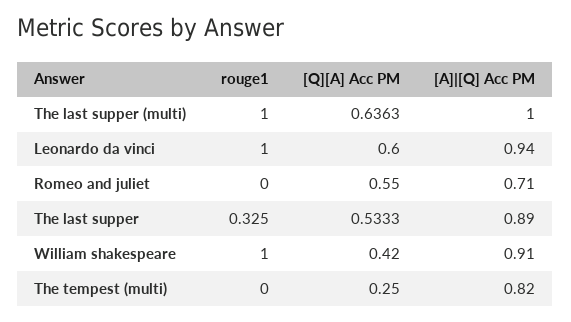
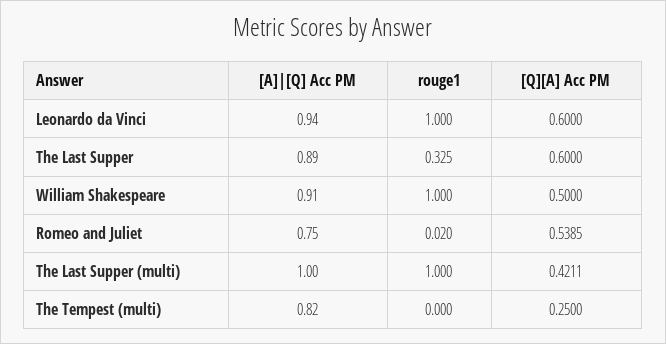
  {
    "rouge1": {
      "The last supper (multi)": 1,
      "Leonardo da vinci": 1,
-     "Romeo and juliet": 0,
+     "Romeo and juliet": 0.02,
      "The last supper": 0.325,
      "William shakespeare": 1,
      "The tempest (multi)": 0
    },
    "[Q][A] Acc PM": {
-     "The last supper (multi)": 0.6363,
+     "The last supper (multi)": 0.4211,
      "Leonardo da vinci": 0.6,
-     "Romeo and juliet": 0.55,
+     "Romeo and juliet": 0.5385,
-     "The last supper": 0.5333,
+     "The last supper": 0.6,
-     "William shakespeare": 0.42,
+     "William shakespeare": 0.5,
      "The tempest (multi)": 0.25
    },
    "[A]|[Q] Acc PM": {
      "The last supper (multi)": 1,
      "Leonardo da vinci": 0.94,
-     "Romeo and juliet": 0.71,
+     "Romeo and juliet": 0.75,
      "The last supper": 0.89,
      "William shakespeare": 0.91,
      "The tempest (multi)": 0.82
    }
  }

